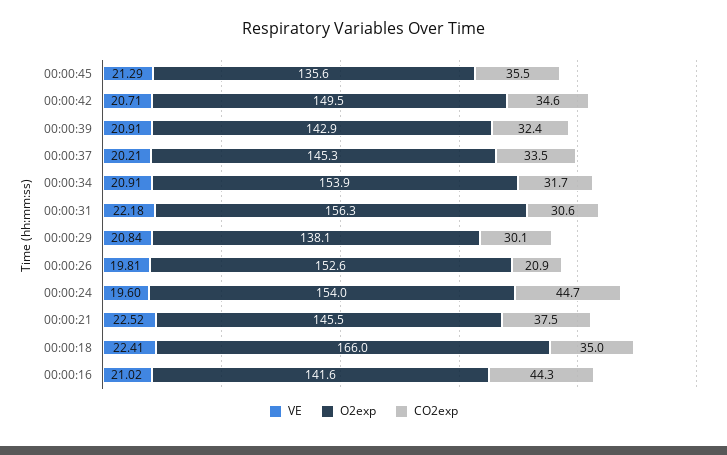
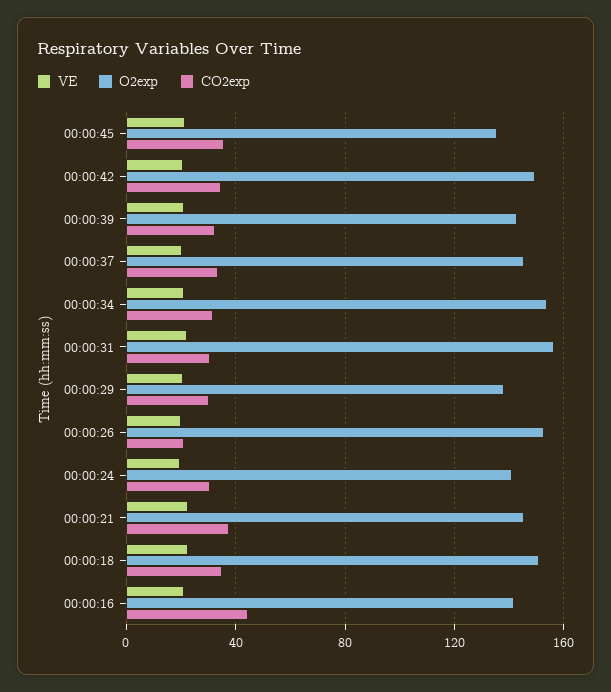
  {
    "VE": {
      "00:00:45": 21.29,
      "00:00:42": 20.71,
      "00:00:39": 20.91,
      "00:00:37": 20.21,
      "00:00:34": 20.91,
      "00:00:31": 22.18,
      "00:00:29": 20.84,
      "00:00:26": 19.81,
      "00:00:24": 19.6,
      "00:00:21": 22.52,
      "00:00:18": 22.41,
      "00:00:16": 21.02
    },
    "O2exp": {
      "00:00:45": 135.6,
      "00:00:42": 149.5,
      "00:00:39": 142.9,
      "00:00:37": 145.3,
      "00:00:34": 153.9,
      "00:00:31": 156.3,
      "00:00:29": 138.1,
      "00:00:26": 152.6,
-     "00:00:24": 154,
+     "00:00:24": 140,
      "00:00:21": 145.5,
-     "00:00:18": 166,
+     "00:00:18": 150,
      "00:00:16": 141.6
    },
    "CO2exp": {
      "00:00:45": 35.5,
      "00:00:42": 34.6,
      "00:00:39": 32.4,
      "00:00:37": 33.5,
      "00:00:34": 31.7,
      "00:00:31": 30.6,
      "00:00:29": 30.1,
      "00:00:26": 20.9,
-     "00:00:24": 44.7,
+     "00:00:24": 30,
      "00:00:21": 37.5,
      "00:00:18": 35,
      "00:00:16": 44.3
    }
  }

